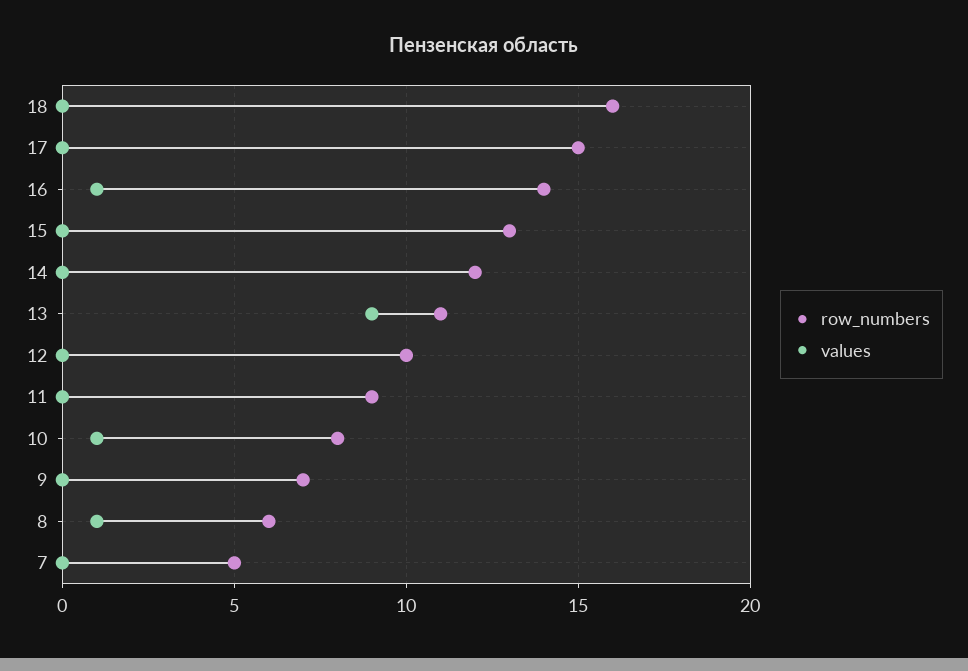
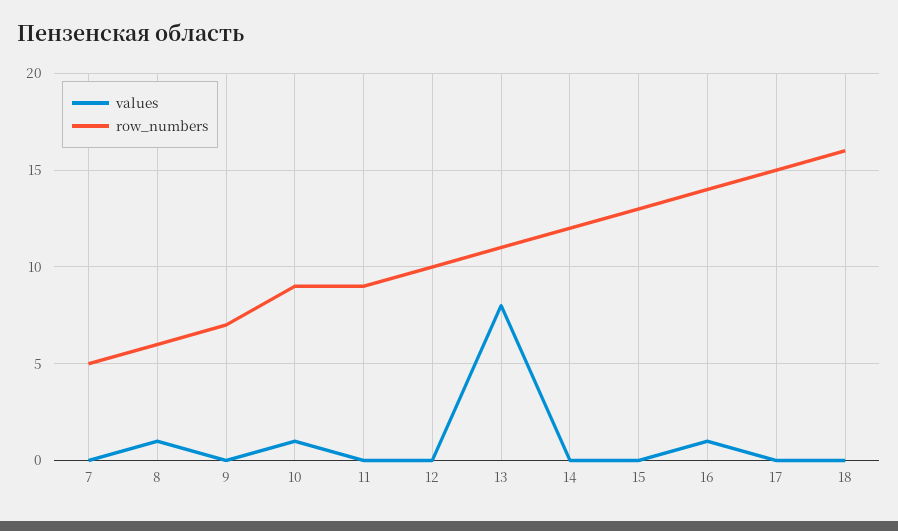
  {
    "row_numbers": {
      "18": 16,
      "17": 15,
      "16": 14,
      "15": 13,
      "14": 12,
      "13": 11,
      "12": 10,
      "11": 9,
-     "10": 8,
+     "10": 9,
      "9": 7,
      "8": 6,
      "7": 5
    },
    "values": {
      "18": 0,
      "17": 0,
      "16": 1,
      "15": 0,
      "14": 0,
-     "13": 9,
+     "13": 8,
      "12": 0,
      "11": 0,
      "10": 1,
      "9": 0,
      "8": 1,
      "7": 0
    }
  }

